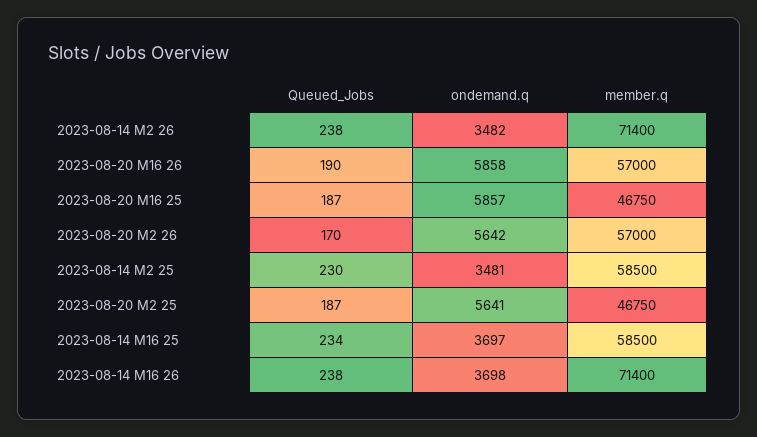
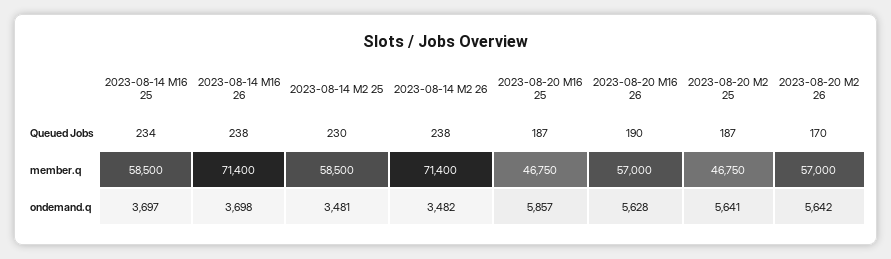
  {
    "Queued_Jobs": {
      "2023-08-14 M2 26": 238,
      "2023-08-20 M16 26": 190,
      "2023-08-20 M16 25": 187,
      "2023-08-20 M2 26": 170,
      "2023-08-14 M2 25": 230,
      "2023-08-20 M2 25": 187,
      "2023-08-14 M16 25": 234,
      "2023-08-14 M16 26": 238
    },
    "ondemand.q": {
      "2023-08-14 M2 26": 3482,
-     "2023-08-20 M16 26": 5858,
+     "2023-08-20 M16 26": 5628,
      "2023-08-20 M16 25": 5857,
      "2023-08-20 M2 26": 5642,
      "2023-08-14 M2 25": 3481,
      "2023-08-20 M2 25": 5641,
      "2023-08-14 M16 25": 3697,
      "2023-08-14 M16 26": 3698
    },
    "member.q": {
      "2023-08-14 M2 26": 71400,
      "2023-08-20 M16 26": 57000,
      "2023-08-20 M16 25": 46750,
      "2023-08-20 M2 26": 57000,
      "2023-08-14 M2 25": 58500,
      "2023-08-20 M2 25": 46750,
      "2023-08-14 M16 25": 58500,
      "2023-08-14 M16 26": 71400
    }
  }

